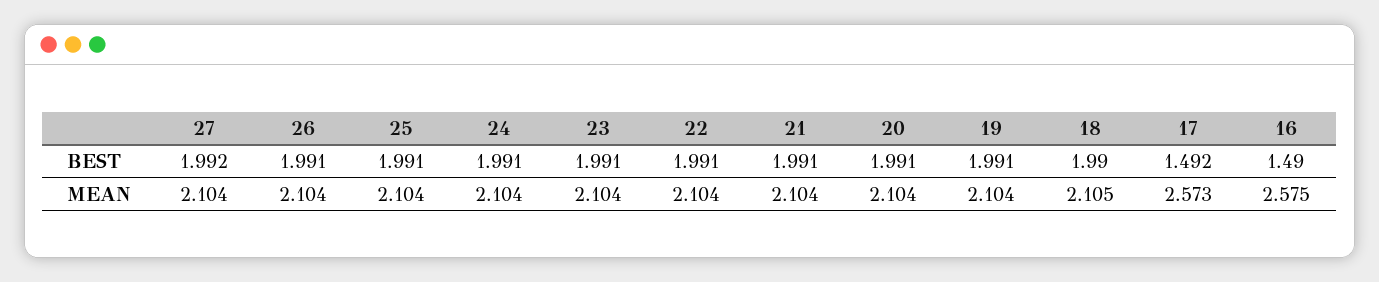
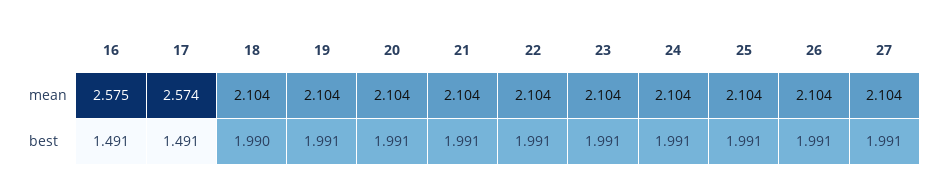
  {
    "27": {
-     "BEST": 1.992,
+     "BEST": 1.991,
      "MEAN": 2.104
    },
    "26": {
      "BEST": 1.991,
      "MEAN": 2.104
    },
    "25": {
      "BEST": 1.991,
      "MEAN": 2.104
    },
    "24": {
      "BEST": 1.991,
      "MEAN": 2.104
    },
    "23": {
      "BEST": 1.991,
      "MEAN": 2.104
    },
    "22": {
      "BEST": 1.991,
      "MEAN": 2.104
    },
    "21": {
      "BEST": 1.991,
      "MEAN": 2.104
    },
    "20": {
      "BEST": 1.991,
      "MEAN": 2.104
    },
    "19": {
      "BEST": 1.991,
      "MEAN": 2.104
    },
    "18": {
      "BEST": 1.99,
-     "MEAN": 2.105
+     "MEAN": 2.104
    },
    "17": {
-     "BEST": 1.492,
+     "BEST": 1.491,
-     "MEAN": 2.573
+     "MEAN": 2.574
    },
    "16": {
-     "BEST": 1.49,
+     "BEST": 1.491,
      "MEAN": 2.575
    }
  }

